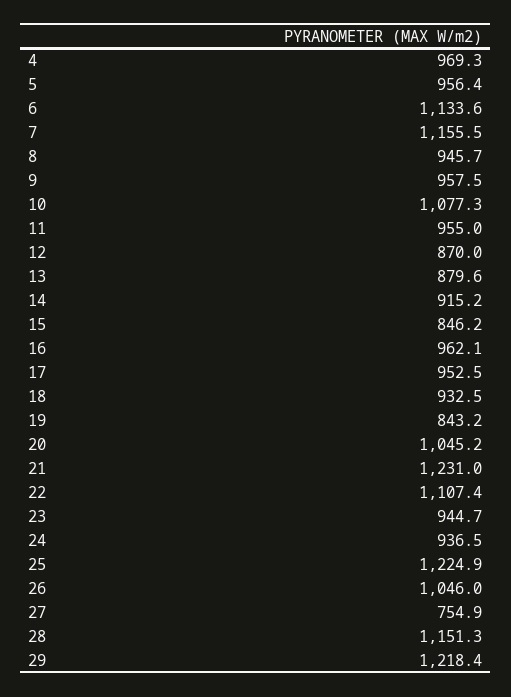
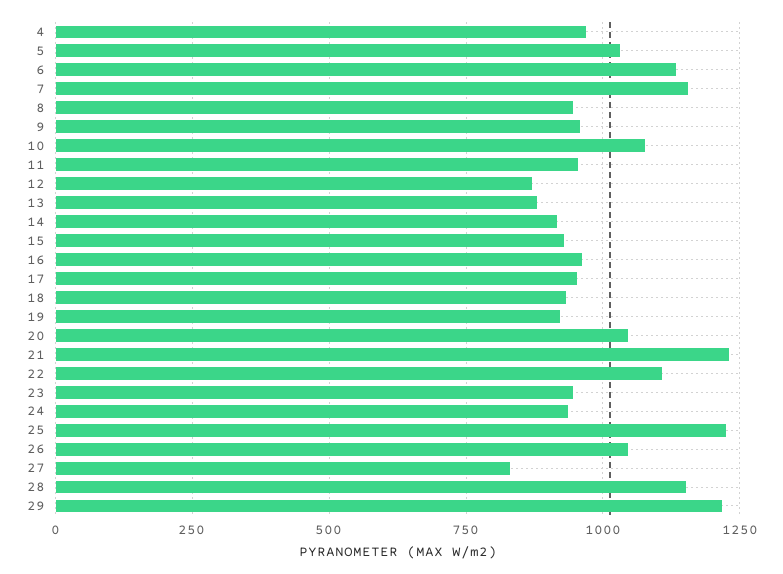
  {
    "4": 969.3,
-   "5": 956.4,
+   "5": 1025,
    "6": 1133.6,
    "7": 1155.5,
    "8": 945.7,
    "9": 957.5,
    "10": 1077.3,
    "11": 955,
    "12": 870,
    "13": 879.6,
    "14": 915.2,
-   "15": 846.2,
+   "15": 925,
    "16": 962.1,
    "17": 952.5,
    "18": 932.5,
-   "19": 843.2,
+   "19": 925,
    "20": 1045.2,
    "21": 1231,
    "22": 1107.4,
    "23": 944.7,
    "24": 936.5,
    "25": 1224.9,
    "26": 1046,
-   "27": 754.9,
+   "27": 825,
    "28": 1151.3,
    "29": 1218.4
  }

